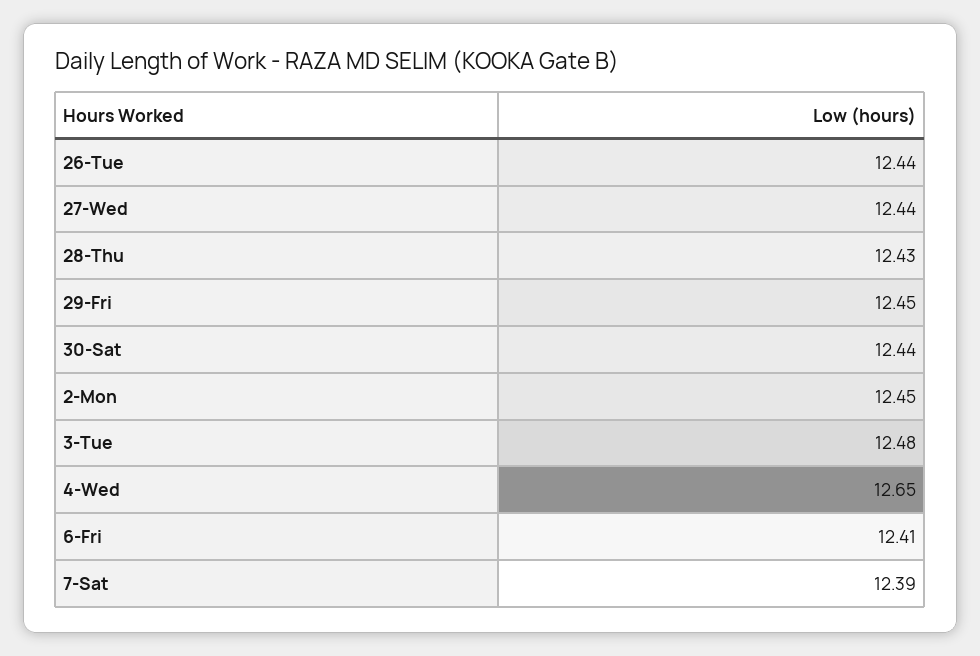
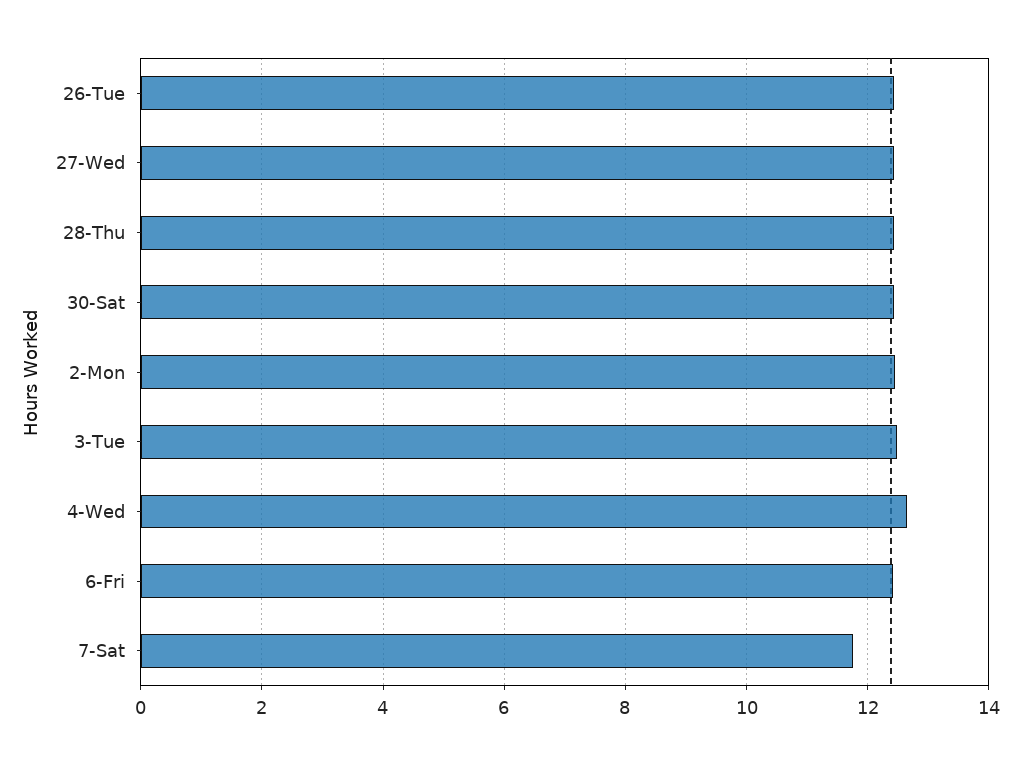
  {
    "26-Tue": 12.44,
    "27-Wed": 12.44,
    "28-Thu": 12.43,
-   "29-Fri": 12.45,
    "30-Sat": 12.44,
    "2-Mon": 12.45,
    "3-Tue": 12.48,
    "4-Wed": 12.65,
    "6-Fri": 12.41,
-   "7-Sat": 12.39
+   "7-Sat": 11.8
  }

